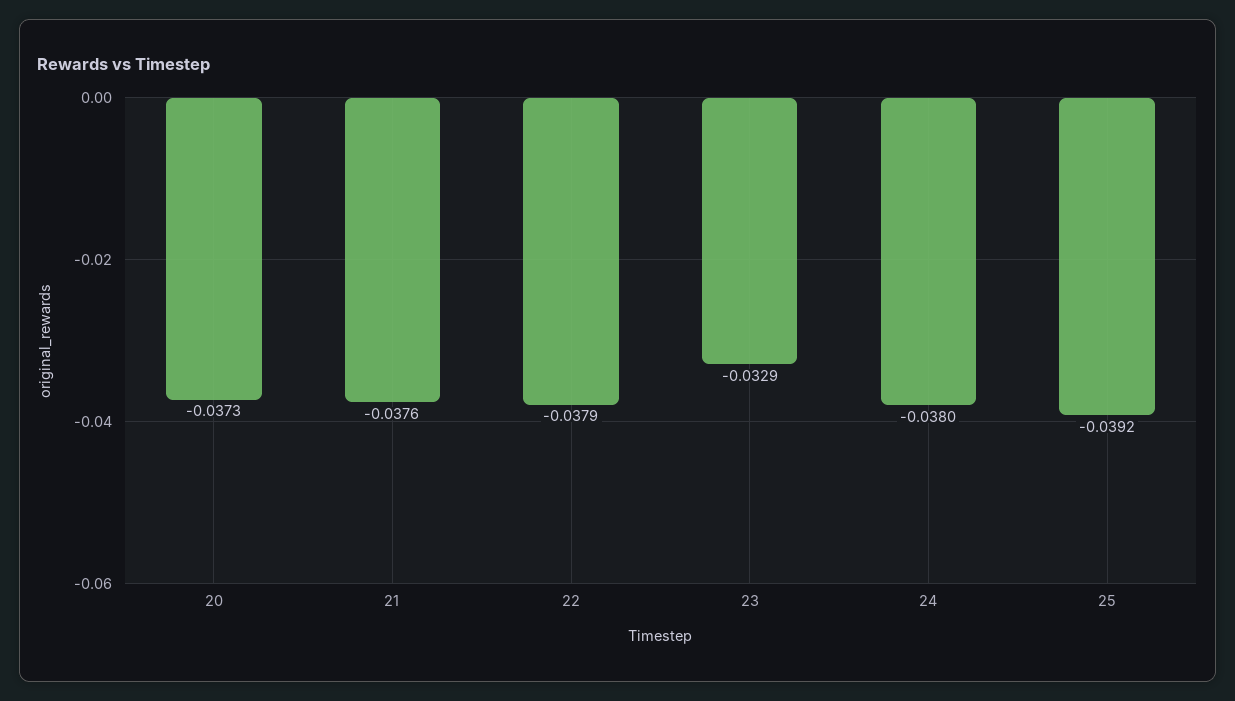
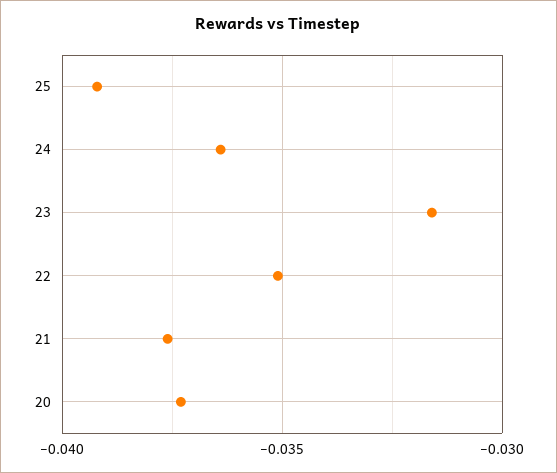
  {
    "20": -0.0373,
    "21": -0.0376,
-   "22": -0.0379,
+   "22": -0.035,
-   "23": -0.0329,
+   "23": -0.0315,
-   "24": -0.038,
+   "24": -0.0365,
    "25": -0.0392
  }

